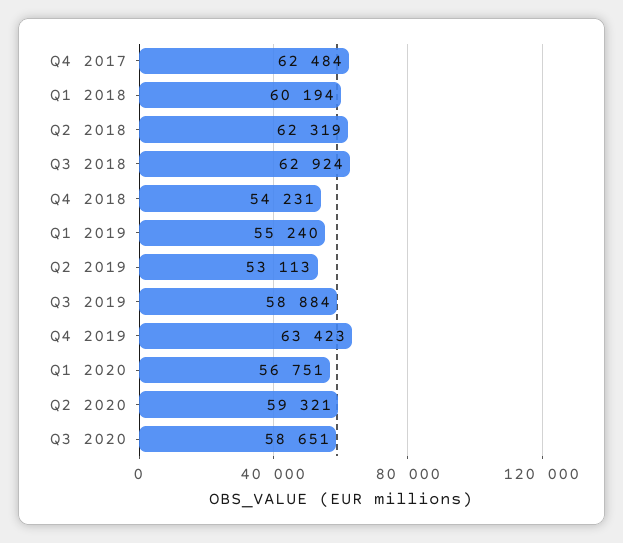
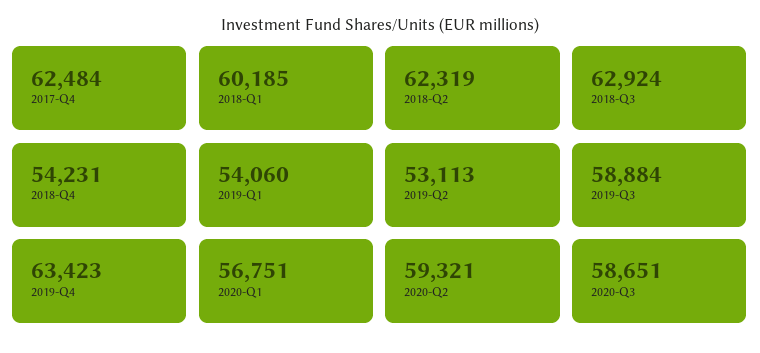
  {
    "Q4 2017": 62484,
-   "Q1 2018": 60194,
+   "Q1 2018": 60185,
    "Q2 2018": 62319,
    "Q3 2018": 62924,
    "Q4 2018": 54231,
-   "Q1 2019": 55240,
+   "Q1 2019": 54060,
    "Q2 2019": 53113,
    "Q3 2019": 58884,
    "Q4 2019": 63423,
    "Q1 2020": 56751,
    "Q2 2020": 59321,
    "Q3 2020": 58651
  }

